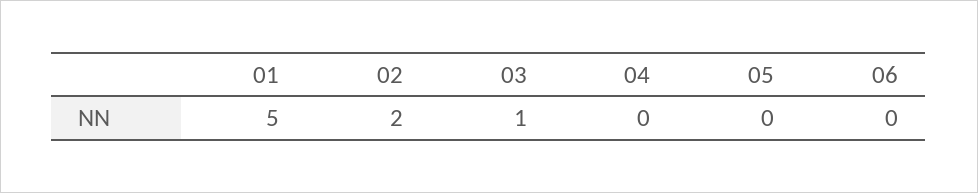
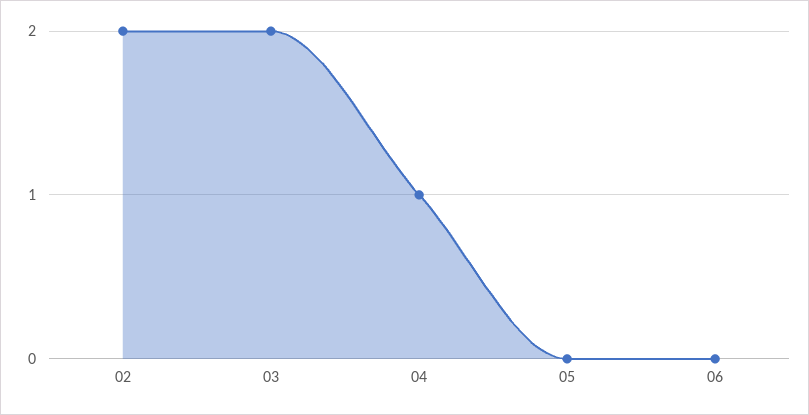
  {
-   "01": 5,
    "02": 2,
-   "03": 1,
+   "03": 2,
-   "04": 0,
+   "04": 1,
    "05": 0,
    "06": 0
  }

